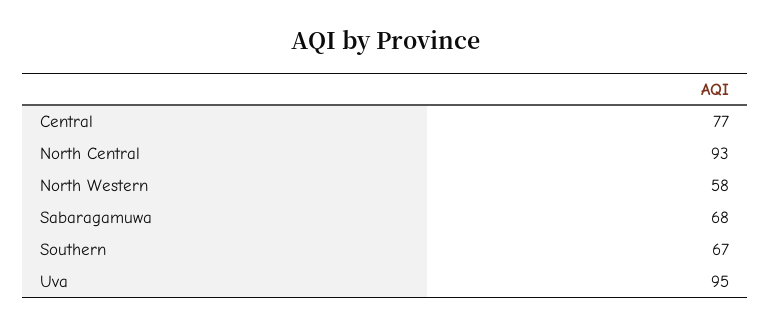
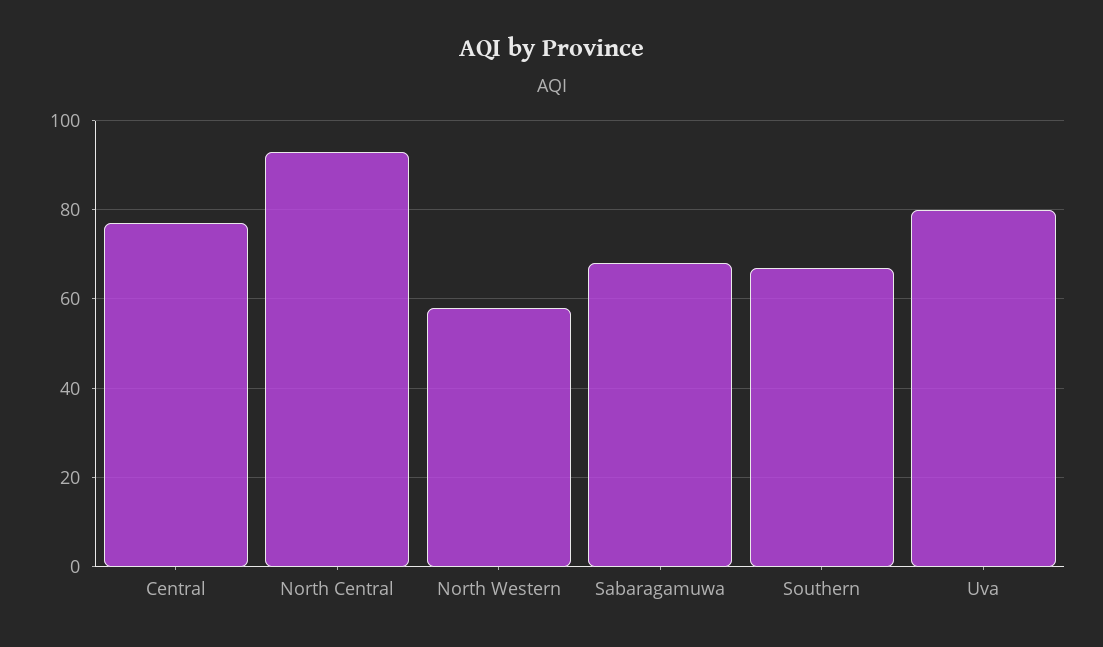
  {
    "Central": 77,
    "North Central": 93,
    "North Western": 58,
    "Sabaragamuwa": 68,
    "Southern": 67,
-   "Uva": 95
+   "Uva": 80
  }

